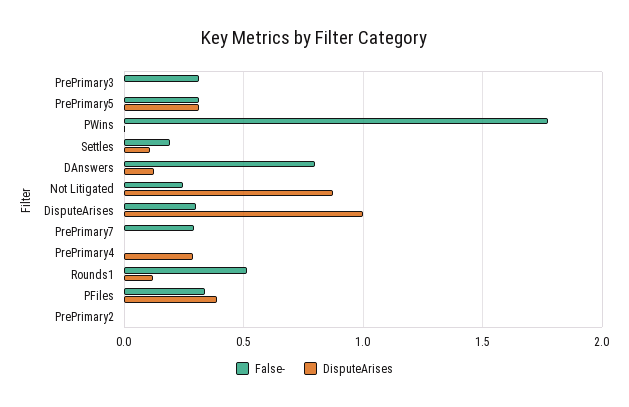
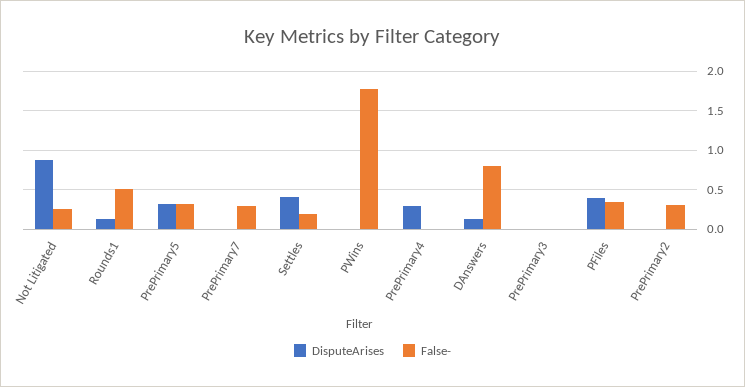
  {
    "False-": {
-     "PrePrimary3": 0.3,
+     "PrePrimary3": 0,
      "PrePrimary5": 0.3,
      "PWins": 1.75,
      "Settles": 0.2,
      "DAnswers": 0.8,
      "Not Litigated": 0.25,
-     "DisputeArises": 0.3,
      "PrePrimary7": 0.3,
      "PrePrimary4": 0,
      "Rounds1": 0.5,
      "PFiles": 0.35,
-     "PrePrimary2": 0
+     "PrePrimary2": 0.3
    },
    "DisputeArises": {
      "PrePrimary3": 0,
      "PrePrimary5": 0.3,
      "PWins": 0,
-     "Settles": 0.1,
+     "Settles": 0.4,
      "DAnswers": 0.15,
      "Not Litigated": 0.9,
-     "DisputeArises": 1,
      "PrePrimary7": 0,
      "PrePrimary4": 0.3,
      "Rounds1": 0.1,
      "PFiles": 0.4,
      "PrePrimary2": 0
    }
  }

